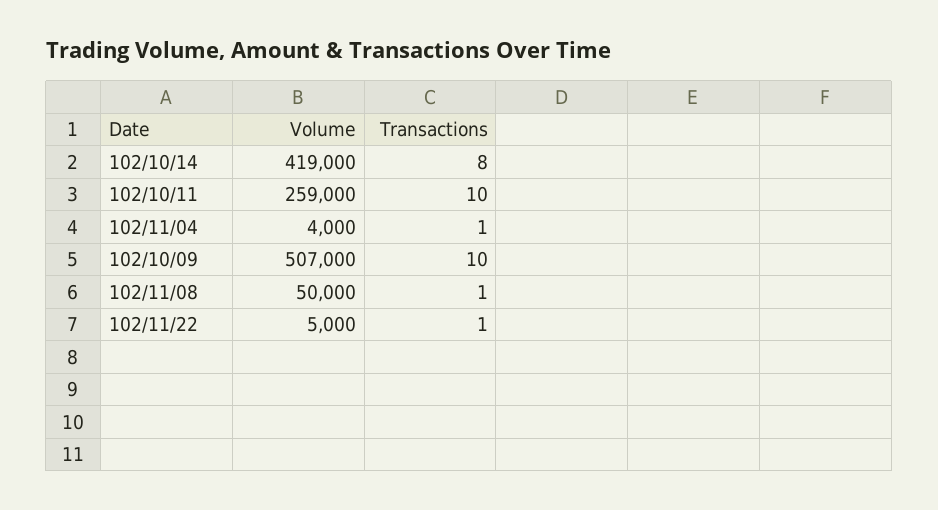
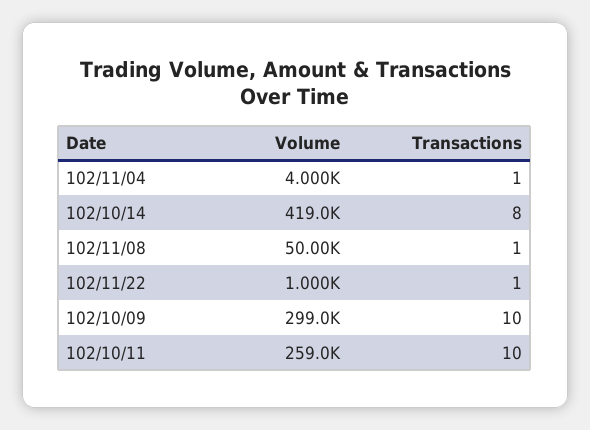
  {
    "Volume": {
      "102/10/14": 419000,
      "102/10/11": 259000,
      "102/11/04": 4000,
-     "102/10/09": 507000,
+     "102/10/09": 299000,
      "102/11/08": 50000,
-     "102/11/22": 5000
+     "102/11/22": 1000
    },
    "Transactions": {
      "102/10/14": 8,
      "102/10/11": 10,
      "102/11/04": 1,
      "102/10/09": 10,
      "102/11/08": 1,
      "102/11/22": 1
    }
  }

